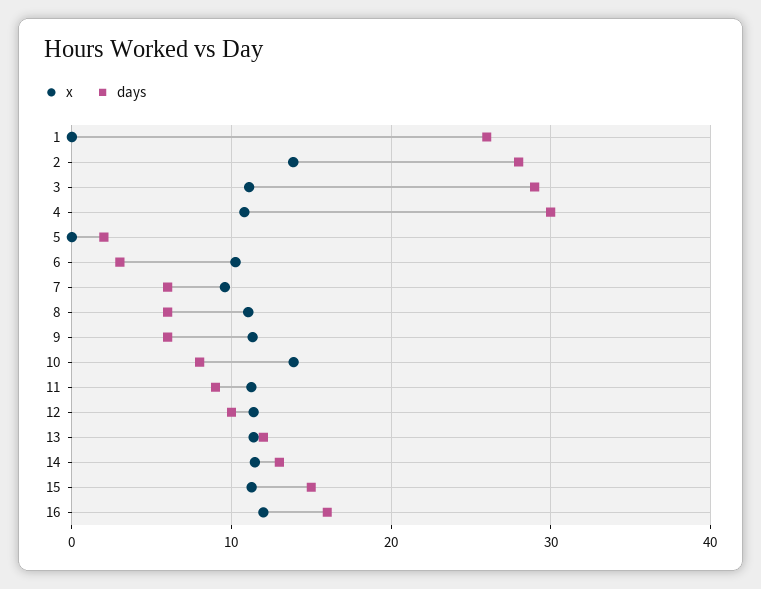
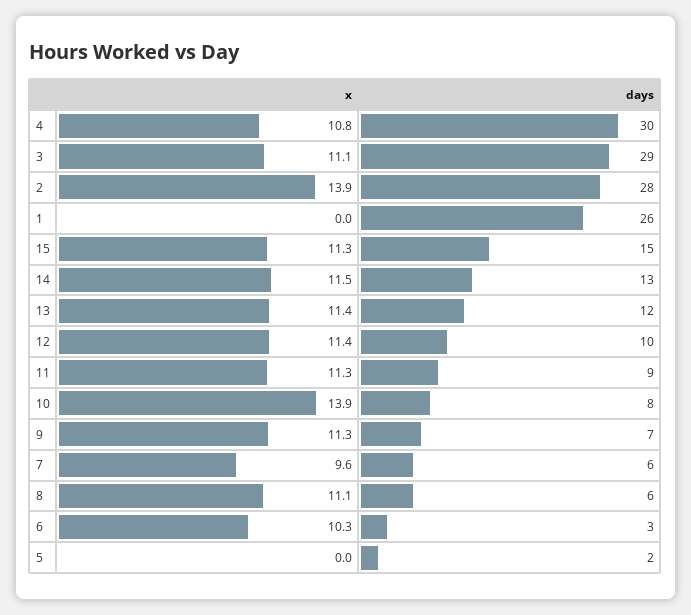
  {
    "x": {
      "1": 0,
      "2": 13.9,
      "3": 11.1,
      "4": 10.8,
      "5": 0,
      "6": 10.3,
      "7": 9.6,
      "8": 11.1,
      "9": 11.3,
      "10": 13.9,
      "11": 11.3,
      "12": 11.4,
      "13": 11.4,
      "14": 11.5,
-     "15": 11.3,
+     "15": 11.3
-     "16": 12
    },
    "days": {
      "1": 26,
      "2": 28,
      "3": 29,
      "4": 30,
      "5": 2,
      "6": 3,
      "7": 6,
      "8": 6,
-     "9": 6,
+     "9": 7,
      "10": 8,
      "11": 9,
      "12": 10,
      "13": 12,
      "14": 13,
-     "15": 15,
+     "15": 15
-     "16": 16
    }
  }

